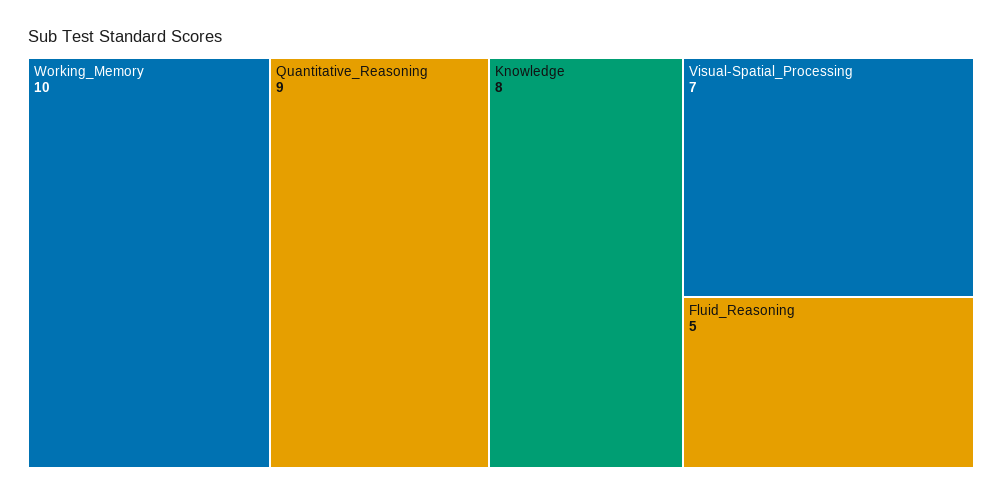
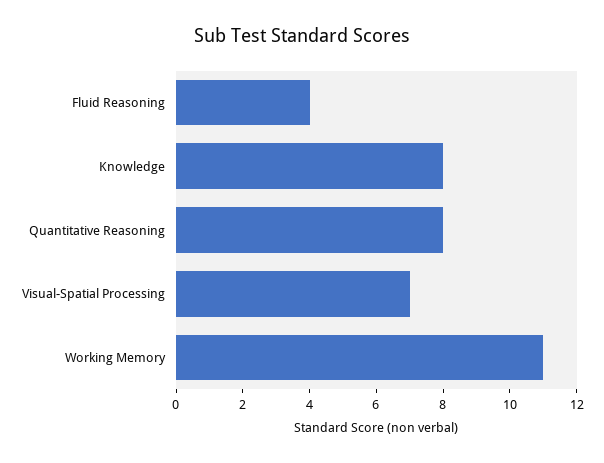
  {
-   "Working_Memory": 10,
+   "Working_Memory": 11,
-   "Quantitative_Reasoning": 9,
+   "Quantitative_Reasoning": 8,
    "Knowledge": 8,
    "Visual-Spatial_Processing": 7,
-   "Fluid_Reasoning": 5
+   "Fluid_Reasoning": 4
  }

